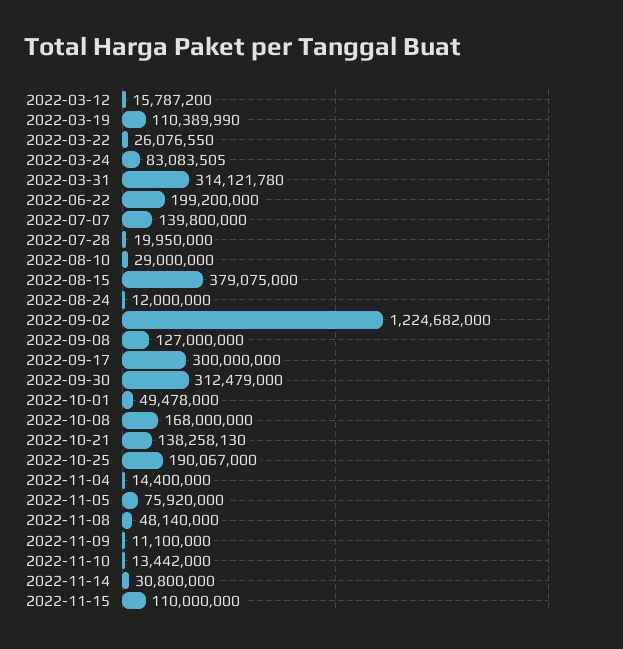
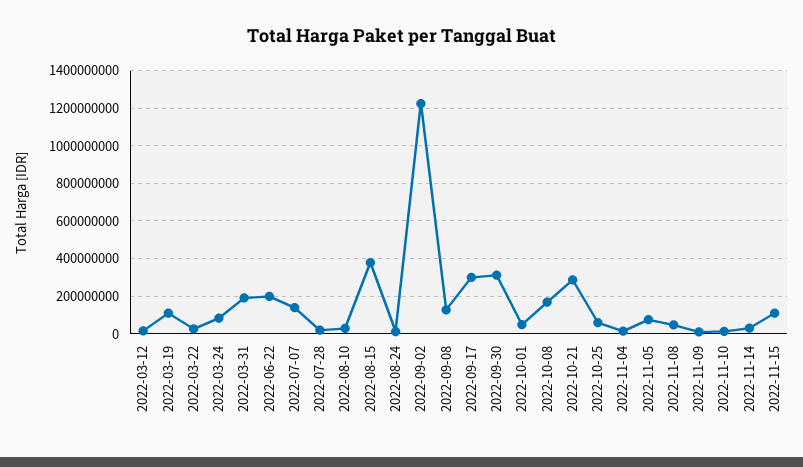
  {
    "2022-03-12": 15787200,
    "2022-03-19": 110389990,
    "2022-03-22": 26076550,
    "2022-03-24": 83083505,
-   "2022-03-31": 314121780,
+   "2022-03-31": 200000000,
    "2022-06-22": 199200000,
    "2022-07-07": 139800000,
    "2022-07-28": 19950000,
    "2022-08-10": 29000000,
    "2022-08-15": 379075000,
    "2022-08-24": 12000000,
    "2022-09-02": 1224682000,
    "2022-09-08": 127000000,
    "2022-09-17": 300000000,
    "2022-09-30": 312479000,
    "2022-10-01": 49478000,
    "2022-10-08": 168000000,
-   "2022-10-21": 138258130,
+   "2022-10-21": 300000000,
-   "2022-10-25": 190067000,
+   "2022-10-25": 50000000,
    "2022-11-04": 14400000,
    "2022-11-05": 75920000,
    "2022-11-08": 48140000,
    "2022-11-09": 11100000,
    "2022-11-10": 13442000,
    "2022-11-14": 30800000,
    "2022-11-15": 110000000
  }

